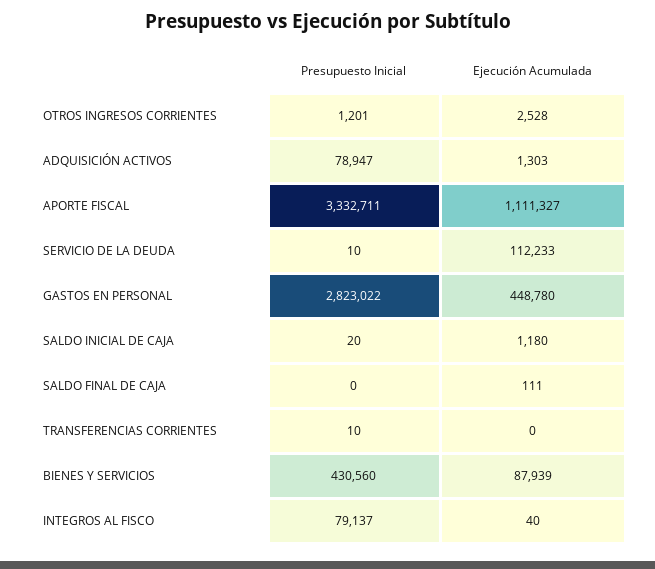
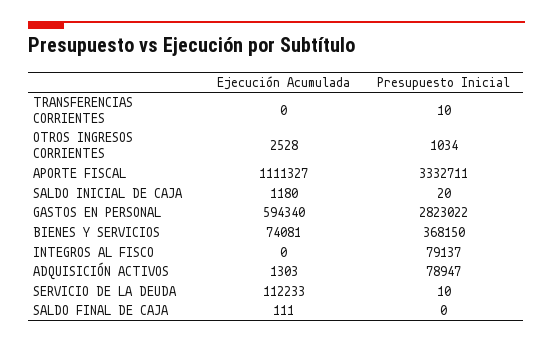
  {
    "Presupuesto Inicial": {
-     "OTROS INGRESOS CORRIENTES": 1201,
+     "OTROS INGRESOS CORRIENTES": 1034,
      "ADQUISICIÓN ACTIVOS": 78947,
      "APORTE FISCAL": 3332711,
      "SERVICIO DE LA DEUDA": 10,
      "GASTOS EN PERSONAL": 2823022,
      "SALDO INICIAL DE CAJA": 20,
      "SALDO FINAL DE CAJA": 0,
      "TRANSFERENCIAS CORRIENTES": 10,
-     "BIENES Y SERVICIOS": 430560,
+     "BIENES Y SERVICIOS": 368150,
      "INTEGROS AL FISCO": 79137
    },
    "Ejecución Acumulada": {
      "OTROS INGRESOS CORRIENTES": 2528,
      "ADQUISICIÓN ACTIVOS": 1303,
      "APORTE FISCAL": 1111327,
      "SERVICIO DE LA DEUDA": 112233,
-     "GASTOS EN PERSONAL": 448780,
+     "GASTOS EN PERSONAL": 594340,
      "SALDO INICIAL DE CAJA": 1180,
      "SALDO FINAL DE CAJA": 111,
      "TRANSFERENCIAS CORRIENTES": 0,
-     "BIENES Y SERVICIOS": 87939,
+     "BIENES Y SERVICIOS": 74081,
-     "INTEGROS AL FISCO": 40
+     "INTEGROS AL FISCO": 0
    }
  }

